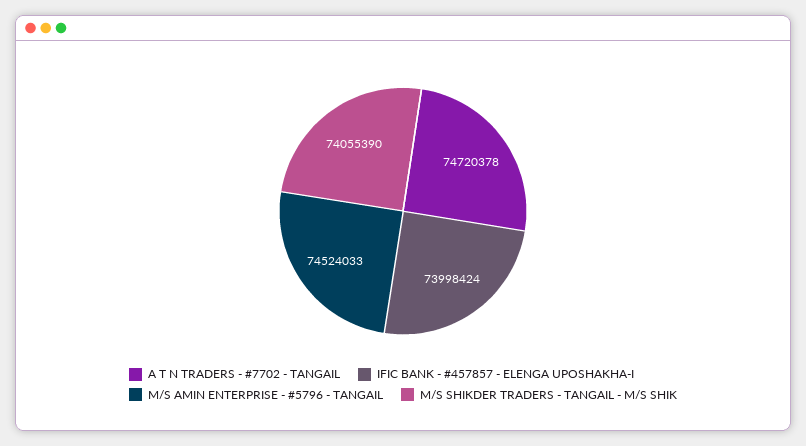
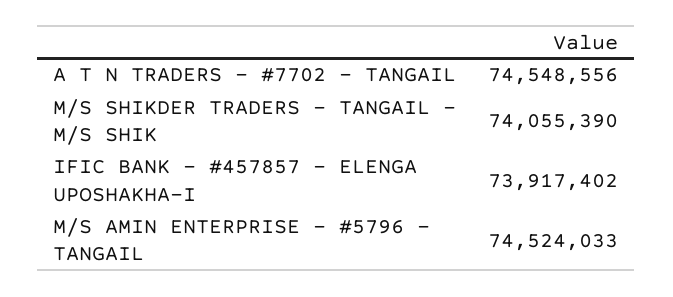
  {
-   "A T N TRADERS - #7702 - TANGAIL": 74720378,
+   "A T N TRADERS - #7702 - TANGAIL": 74548556,
-   "IFIC BANK - #457857 - ELENGA UPOSHAKHA-I": 73998424,
+   "IFIC BANK - #457857 - ELENGA UPOSHAKHA-I": 73917402,
    "M/S AMIN ENTERPRISE - #5796 - TANGAIL": 74524033,
    "M/S SHIKDER TRADERS - TANGAIL - M/S SHIK": 74055390
  }

